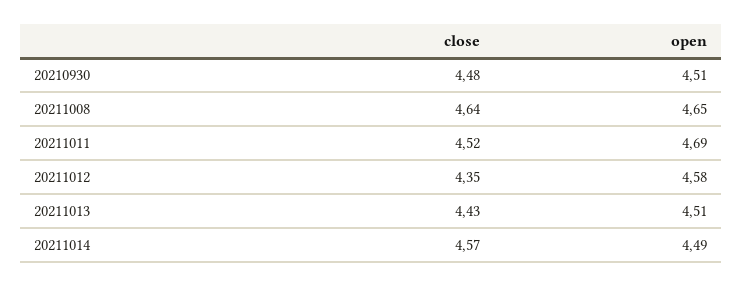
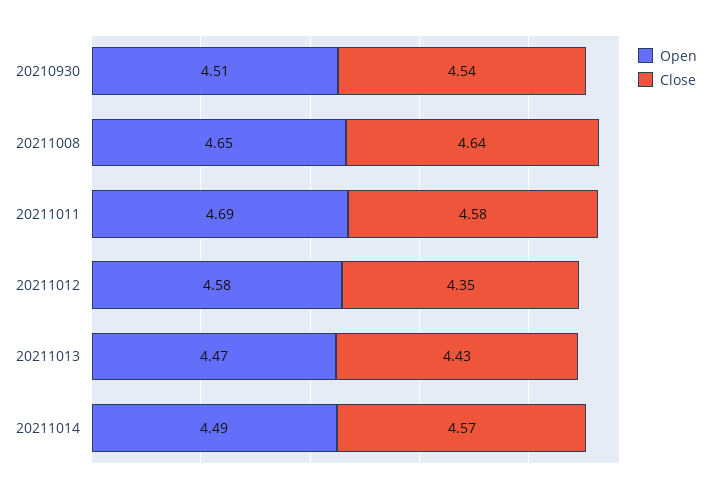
  {
    "close": {
-     "20210930": 4.48,
+     "20210930": 4.54,
      "20211008": 4.64,
-     "20211011": 4.52,
+     "20211011": 4.58,
      "20211012": 4.35,
      "20211013": 4.43,
      "20211014": 4.57
    },
    "open": {
      "20210930": 4.51,
      "20211008": 4.65,
      "20211011": 4.69,
      "20211012": 4.58,
-     "20211013": 4.51,
+     "20211013": 4.47,
      "20211014": 4.49
    }
  }

